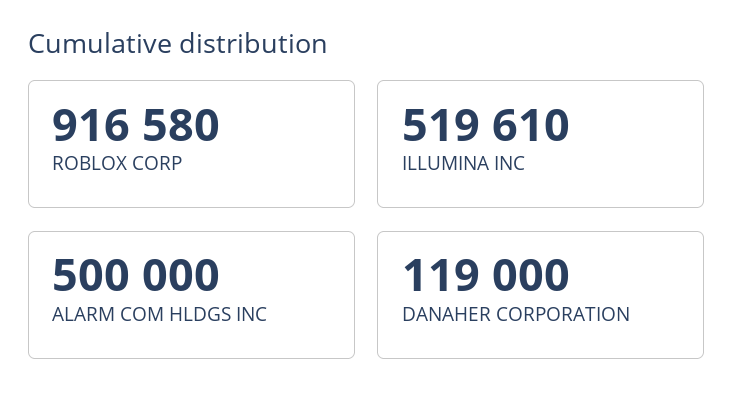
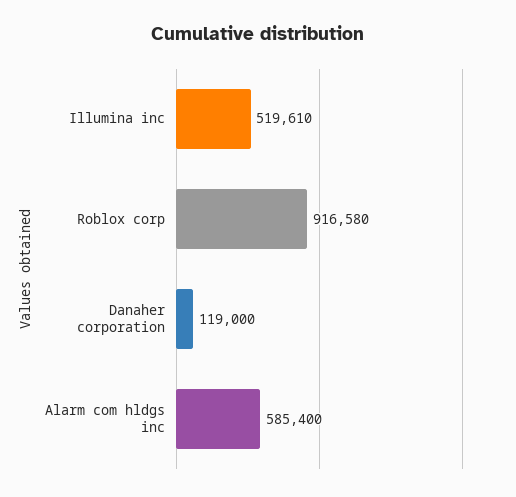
  {
    "ROBLOX CORP": 916580,
    "ILLUMINA INC": 519610,
-   "ALARM COM HLDGS INC": 500000,
+   "ALARM COM HLDGS INC": 585400,
    "DANAHER CORPORATION": 119000
  }

